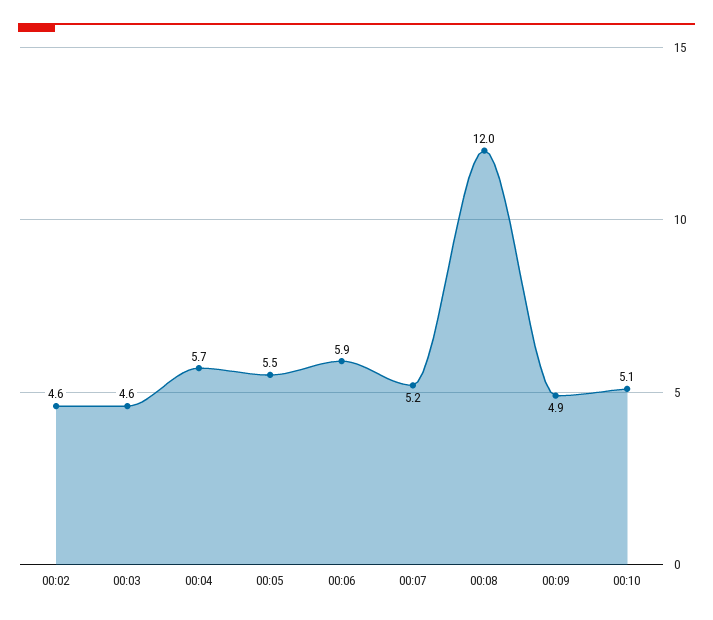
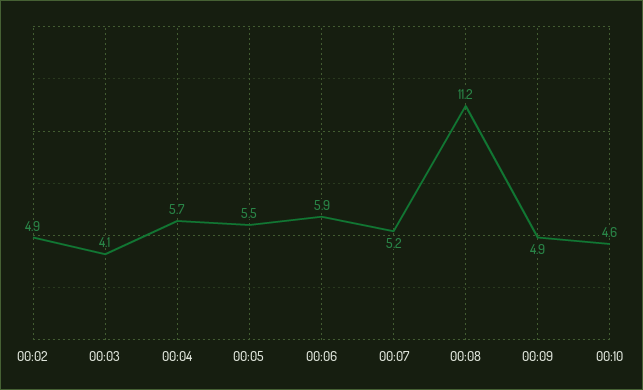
  {
-   "00:02": 4.6,
+   "00:02": 4.9,
-   "00:03": 4.6,
+   "00:03": 4.1,
    "00:04": 5.7,
    "00:05": 5.5,
    "00:06": 5.9,
    "00:07": 5.2,
-   "00:08": 12,
+   "00:08": 11.2,
    "00:09": 4.9,
-   "00:10": 5.1
+   "00:10": 4.6
  }

